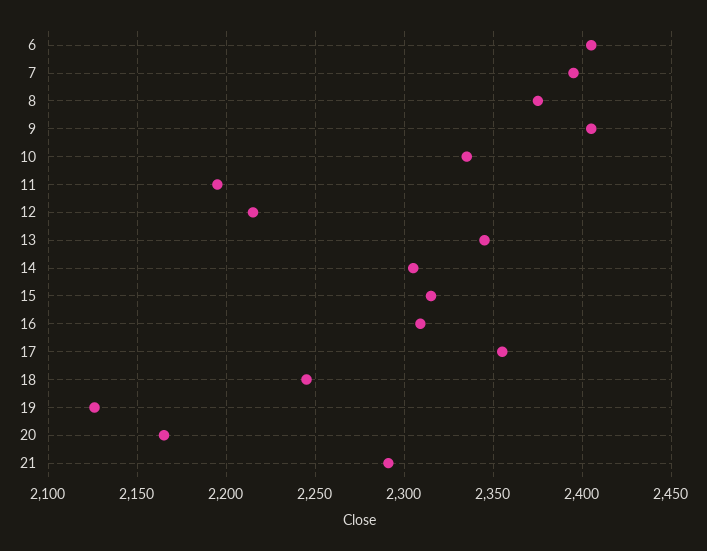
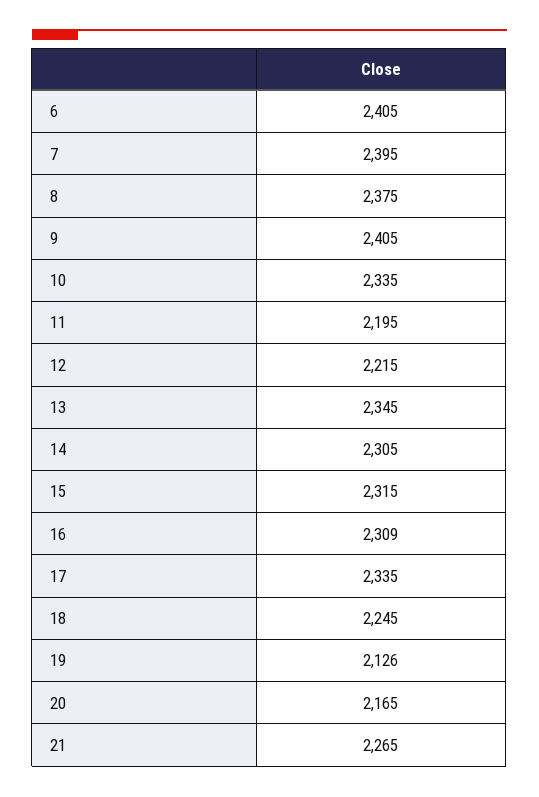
  {
    "6": 2405,
    "7": 2395,
    "8": 2375,
    "9": 2405,
    "10": 2335,
    "11": 2195,
    "12": 2215,
    "13": 2345,
    "14": 2305,
    "15": 2315,
    "16": 2309,
-   "17": 2355,
+   "17": 2335,
    "18": 2245,
    "19": 2126,
    "20": 2165,
-   "21": 2290
+   "21": 2265
  }

